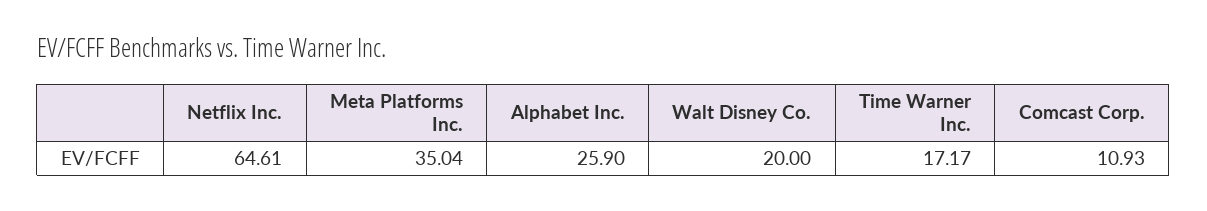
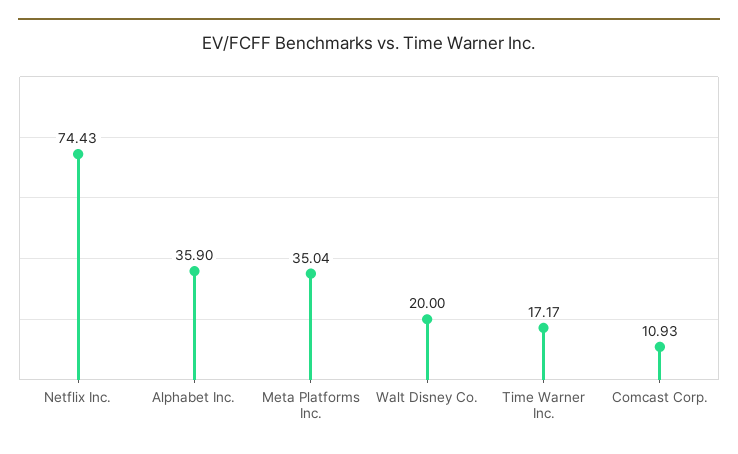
  {
-   "Netflix Inc.": 64.61,
+   "Netflix Inc.": 74.43,
    "Meta Platforms Inc.": 35.04,
-   "Alphabet Inc.": 25.9,
+   "Alphabet Inc.": 35.9,
    "Walt Disney Co.": 20,
    "Time Warner Inc.": 17.17,
    "Comcast Corp.": 10.93
  }

